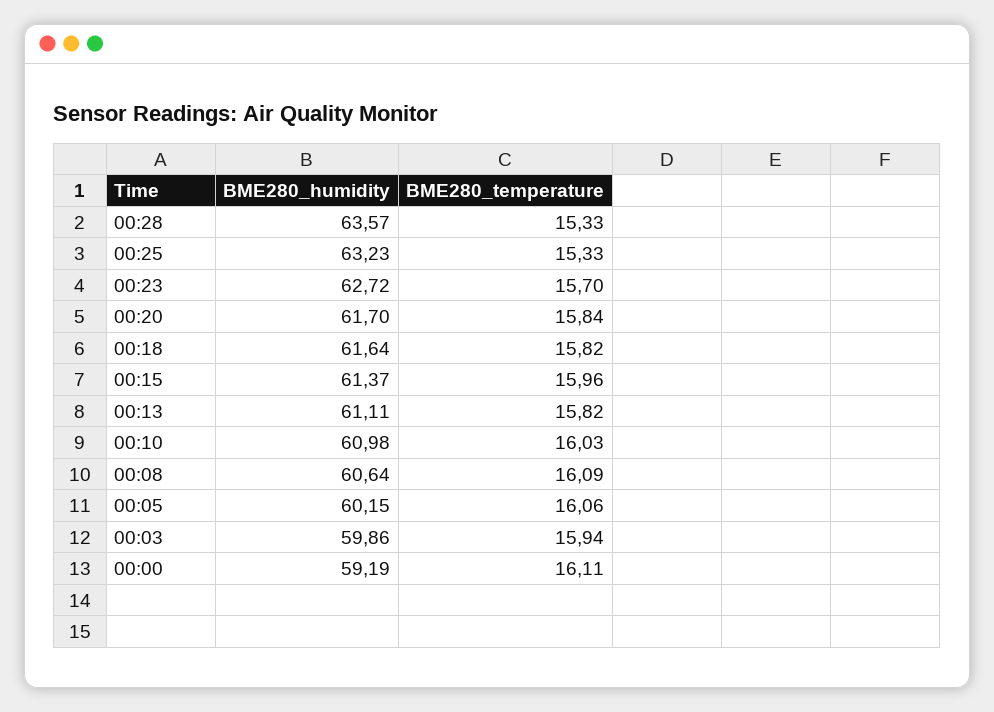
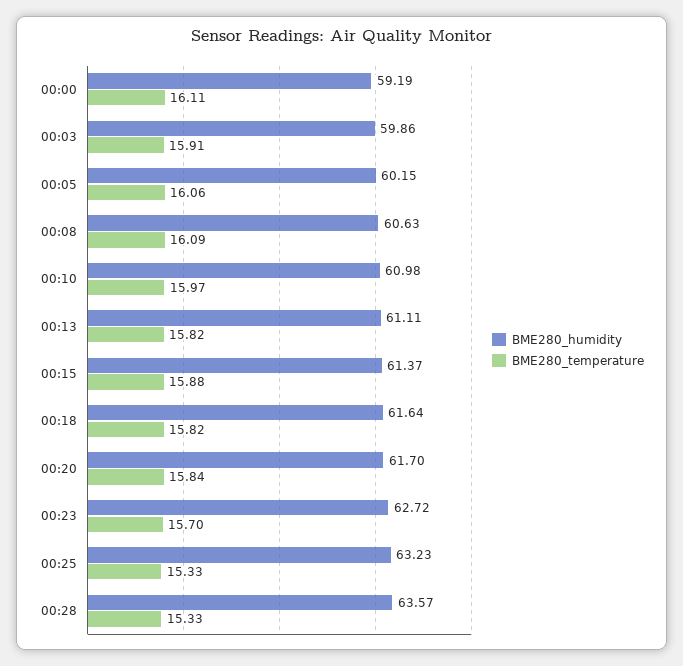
  {
    "BME280_humidity": {
      "00:28": 63.57,
      "00:25": 63.23,
      "00:23": 62.72,
      "00:20": 61.7,
      "00:18": 61.64,
      "00:15": 61.37,
      "00:13": 61.11,
      "00:10": 60.98,
-     "00:08": 60.64,
+     "00:08": 60.63,
      "00:05": 60.15,
      "00:03": 59.86,
      "00:00": 59.19
    },
    "BME280_temperature": {
      "00:28": 15.33,
      "00:25": 15.33,
      "00:23": 15.7,
      "00:20": 15.84,
      "00:18": 15.82,
-     "00:15": 15.96,
+     "00:15": 15.88,
      "00:13": 15.82,
-     "00:10": 16.03,
+     "00:10": 15.97,
      "00:08": 16.09,
      "00:05": 16.06,
-     "00:03": 15.94,
+     "00:03": 15.91,
      "00:00": 16.11
    }
  }

